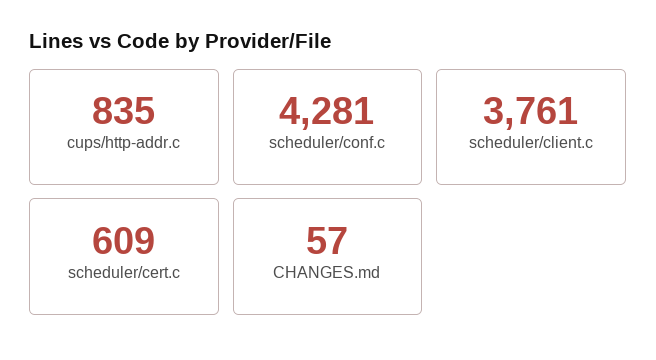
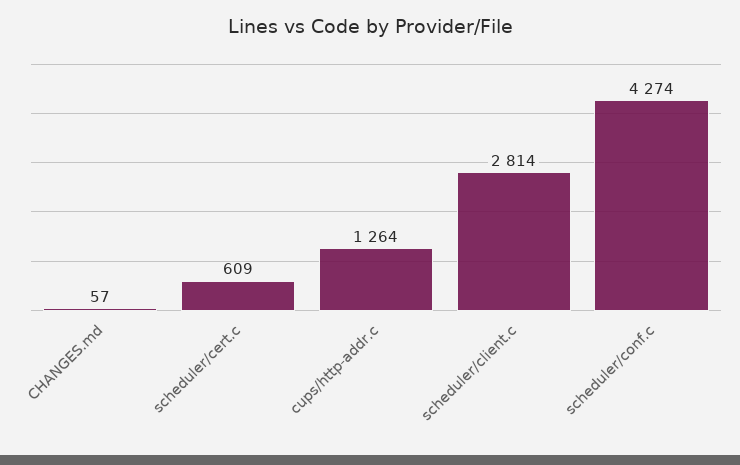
  {
-   "cups/http-addr.c": 835,
+   "cups/http-addr.c": 1264,
-   "scheduler/conf.c": 4281,
+   "scheduler/conf.c": 4274,
-   "scheduler/client.c": 3761,
+   "scheduler/client.c": 2814,
    "scheduler/cert.c": 609,
    "CHANGES.md": 57
  }

